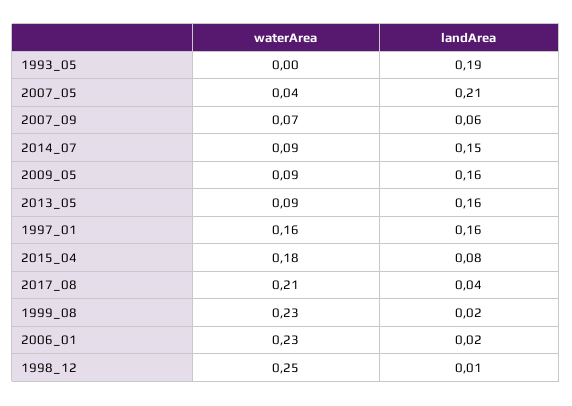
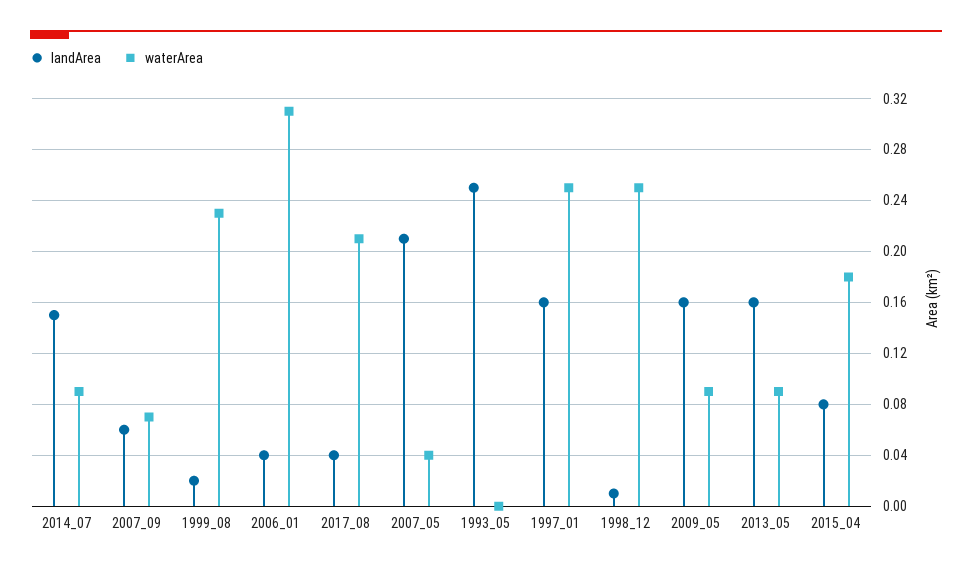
  {
    "waterArea": {
      "1993_05": 0,
      "2007_05": 0.04,
      "2007_09": 0.07,
      "2014_07": 0.09,
      "2009_05": 0.09,
      "2013_05": 0.09,
-     "1997_01": 0.16,
+     "1997_01": 0.25,
      "2015_04": 0.18,
      "2017_08": 0.21,
      "1999_08": 0.23,
-     "2006_01": 0.23,
+     "2006_01": 0.31,
      "1998_12": 0.25
    },
    "landArea": {
-     "1993_05": 0.19,
+     "1993_05": 0.25,
      "2007_05": 0.21,
      "2007_09": 0.06,
      "2014_07": 0.15,
      "2009_05": 0.16,
      "2013_05": 0.16,
      "1997_01": 0.16,
      "2015_04": 0.08,
      "2017_08": 0.04,
      "1999_08": 0.02,
-     "2006_01": 0.02,
+     "2006_01": 0.04,
      "1998_12": 0.01
    }
  }

